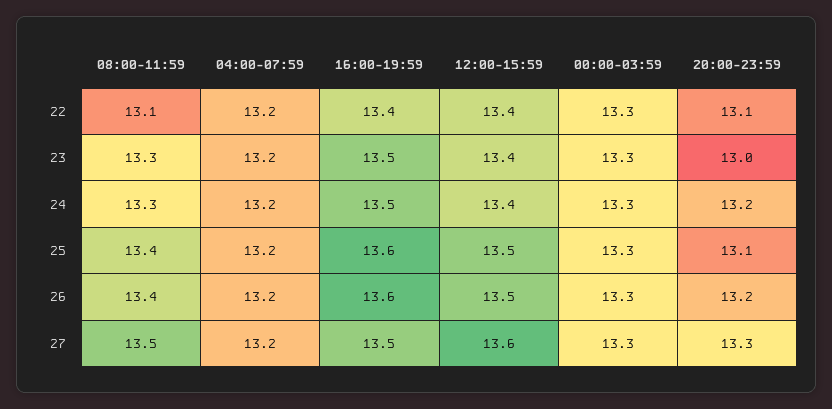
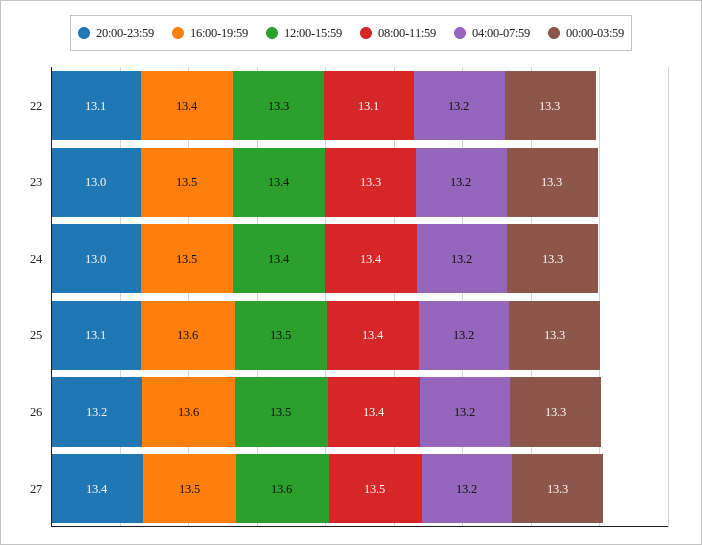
  {
    "08:00-11:59": {
      "22": 13.1,
      "23": 13.3,
-     "24": 13.3,
+     "24": 13.4,
      "25": 13.4,
      "26": 13.4,
      "27": 13.5
    },
    "04:00-07:59": {
      "22": 13.2,
      "23": 13.2,
      "24": 13.2,
      "25": 13.2,
      "26": 13.2,
      "27": 13.2
    },
    "16:00-19:59": {
      "22": 13.4,
      "23": 13.5,
      "24": 13.5,
      "25": 13.6,
      "26": 13.6,
      "27": 13.5
    },
    "12:00-15:59": {
-     "22": 13.4,
+     "22": 13.3,
      "23": 13.4,
      "24": 13.4,
      "25": 13.5,
      "26": 13.5,
      "27": 13.6
    },
    "00:00-03:59": {
      "22": 13.3,
      "23": 13.3,
      "24": 13.3,
      "25": 13.3,
      "26": 13.3,
      "27": 13.3
    },
    "20:00-23:59": {
      "22": 13.1,
      "23": 13,
-     "24": 13.2,
+     "24": 13,
      "25": 13.1,
      "26": 13.2,
-     "27": 13.3
+     "27": 13.4
    }
  }

